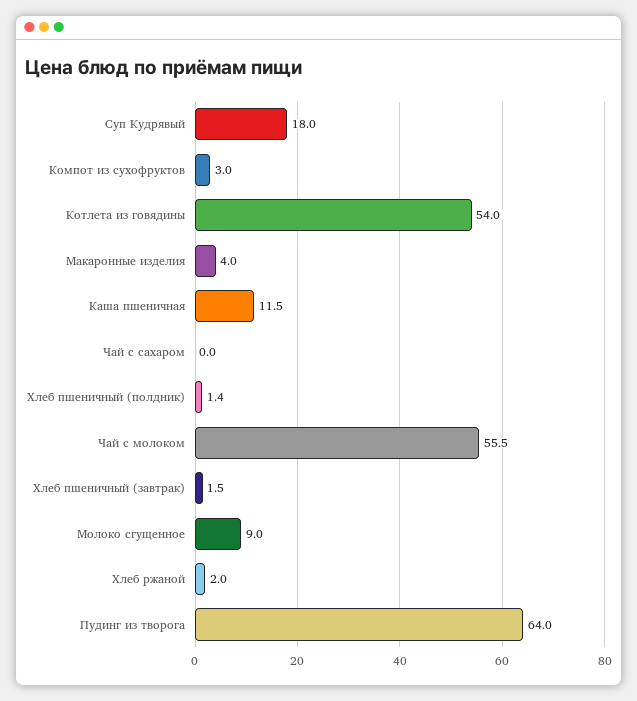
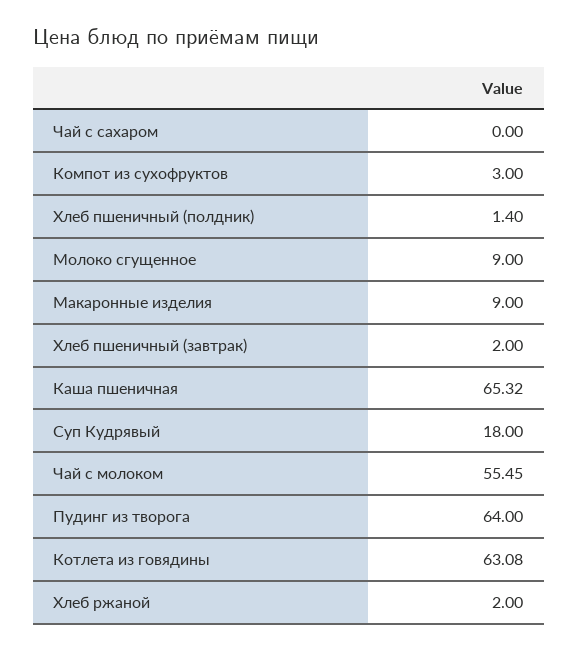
  {
    "Суп Кудрявый": 18,
    "Компот из сухофруктов": 3,
-   "Котлета из говядины": 54,
+   "Котлета из говядины": 63.08,
-   "Макаронные изделия": 4,
+   "Макаронные изделия": 9,
-   "Каша пшеничная": 11.5,
+   "Каша пшеничная": 65.32,
    "Чай с сахаром": 0,
    "Хлеб пшеничный (полдник)": 1.4,
    "Чай с молоком": 55.45,
-   "Хлеб пшеничный (завтрак)": 1.5,
+   "Хлеб пшеничный (завтрак)": 2,
    "Молоко сгущенное": 9,
    "Хлеб ржаной": 2,
    "Пудинг из творога": 64
  }

